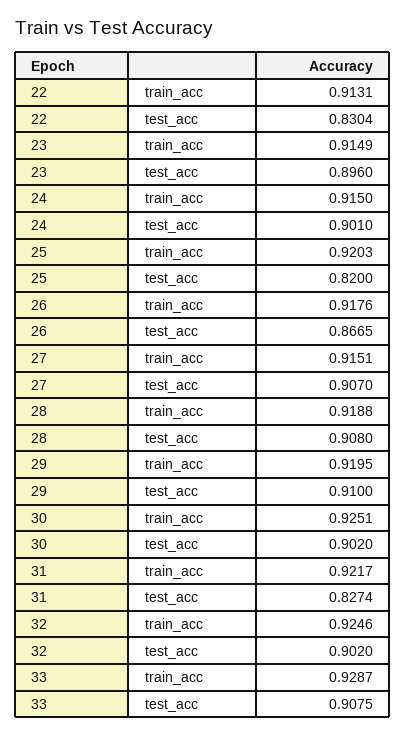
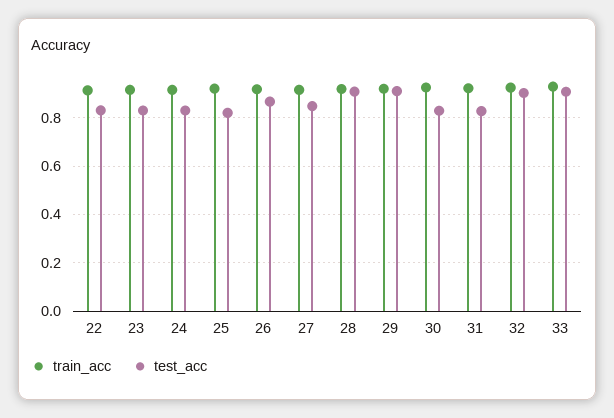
  {
    "train_acc": {
      "22": 0.9131,
      "23": 0.9149,
      "24": 0.915,
      "25": 0.9203,
      "26": 0.9176,
      "27": 0.9151,
      "28": 0.9188,
      "29": 0.9195,
      "30": 0.9251,
      "31": 0.9217,
      "32": 0.9246,
      "33": 0.9287
    },
    "test_acc": {
      "22": 0.8304,
-     "23": 0.896,
+     "23": 0.825,
-     "24": 0.901,
+     "24": 0.825,
      "25": 0.82,
      "26": 0.8665,
-     "27": 0.907,
+     "27": 0.85,
      "28": 0.908,
      "29": 0.91,
-     "30": 0.902,
+     "30": 0.825,
      "31": 0.8274,
      "32": 0.902,
      "33": 0.9075
    }
  }

